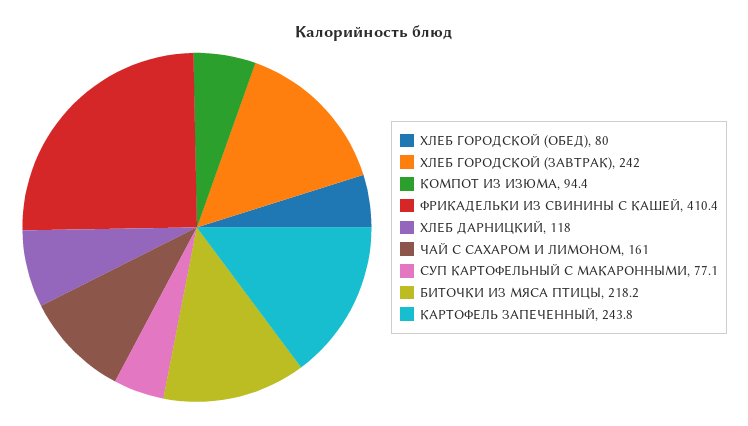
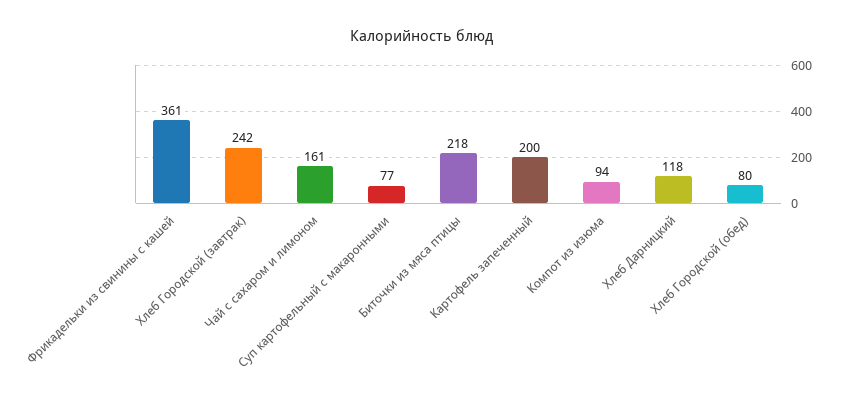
  {
    "ХЛЕБ ГОРОДСКОЙ (ОБЕД)": 80,
    "ХЛЕБ ГОРОДСКОЙ (ЗАВТРАК)": 242,
    "КОМПОТ ИЗ ИЗЮМА": 94.4,
-   "ФРИКАДЕЛЬКИ ИЗ СВИНИНЫ С КАШЕЙ": 410.4,
+   "ФРИКАДЕЛЬКИ ИЗ СВИНИНЫ С КАШЕЙ": 361,
    "ХЛЕБ ДАРНИЦКИЙ": 118,
    "ЧАЙ С САХАРОМ И ЛИМОНОМ": 161,
    "СУП КАРТОФЕЛЬНЫЙ С МАКАРОННЫМИ": 77.1,
    "БИТОЧКИ ИЗ МЯСА ПТИЦЫ": 218.2,
-   "КАРТОФЕЛЬ ЗАПЕЧЕННЫЙ": 243.8
+   "КАРТОФЕЛЬ ЗАПЕЧЕННЫЙ": 200
  }

